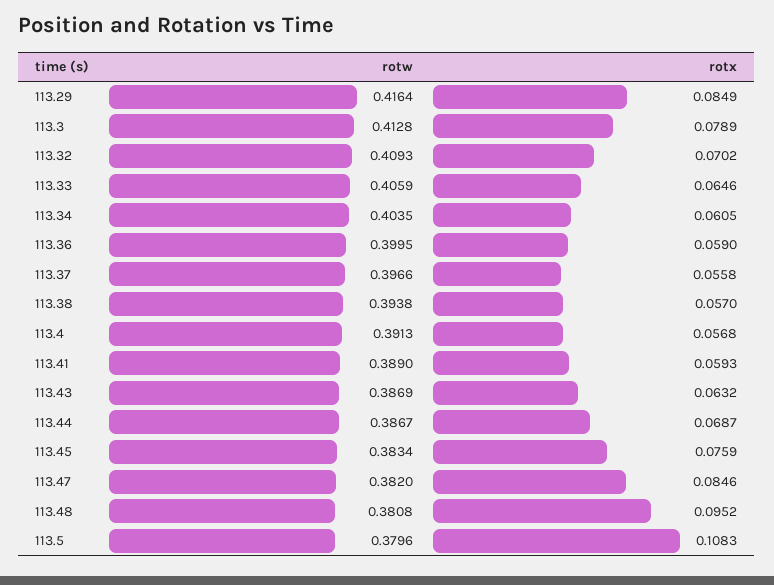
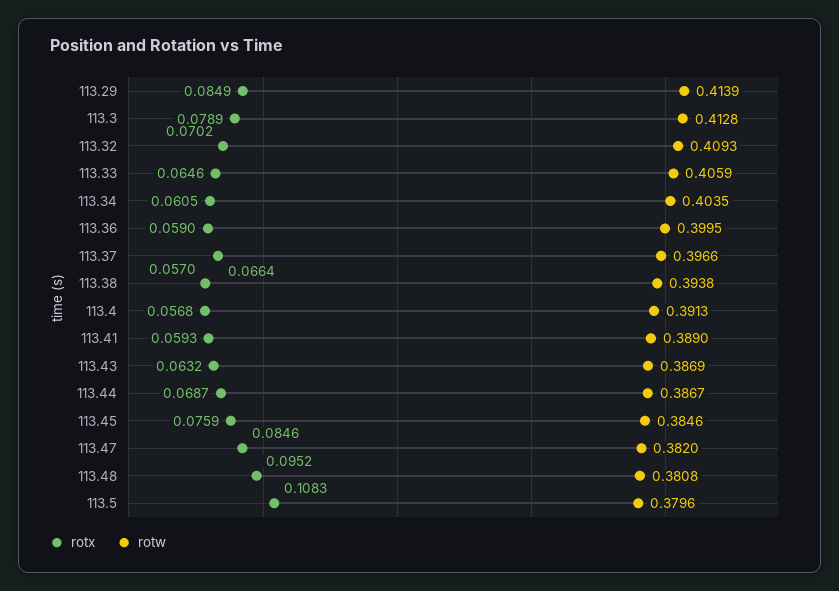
  {
    "rotw": {
-     "113.29": 0.4164,
+     "113.29": 0.4139,
      "113.3": 0.4128,
      "113.32": 0.4093,
      "113.33": 0.4059,
      "113.34": 0.4035,
      "113.36": 0.3995,
      "113.37": 0.3966,
      "113.38": 0.3938,
      "113.4": 0.3913,
      "113.41": 0.389,
      "113.43": 0.3869,
      "113.44": 0.3867,
-     "113.45": 0.3834,
+     "113.45": 0.3846,
      "113.47": 0.382,
      "113.48": 0.3808,
      "113.5": 0.3796
    },
    "rotx": {
      "113.29": 0.0849,
      "113.3": 0.0789,
      "113.32": 0.0702,
      "113.33": 0.0646,
      "113.34": 0.0605,
      "113.36": 0.059,
-     "113.37": 0.0558,
+     "113.37": 0.0664,
      "113.38": 0.057,
      "113.4": 0.0568,
      "113.41": 0.0593,
      "113.43": 0.0632,
      "113.44": 0.0687,
      "113.45": 0.0759,
      "113.47": 0.0846,
      "113.48": 0.0952,
      "113.5": 0.1083
    }
  }

